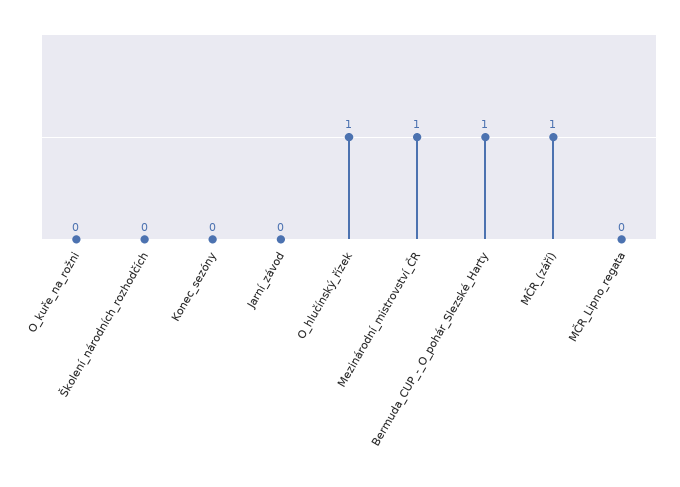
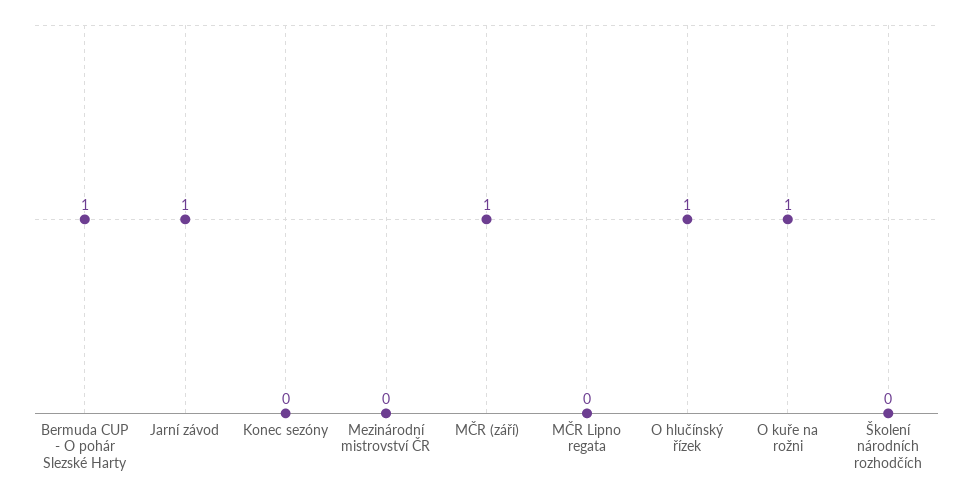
  {
-   "O_kuře_na_rožni": 0,
+   "O_kuře_na_rožni": 1,
    "Školení_národních_rozhodčích": 0,
    "Konec_sezóny": 0,
-   "Jarní_závod": 0,
+   "Jarní_závod": 1,
    "O_hlučínský_řízek": 1,
-   "Mezinárodní_mistrovství_ČR": 1,
+   "Mezinárodní_mistrovství_ČR": 0,
    "Bermuda_CUP_-_O_pohár_Slezské_Harty": 1,
    "MČR_(září)": 1,
    "MČR_Lipno_regata": 0
  }

